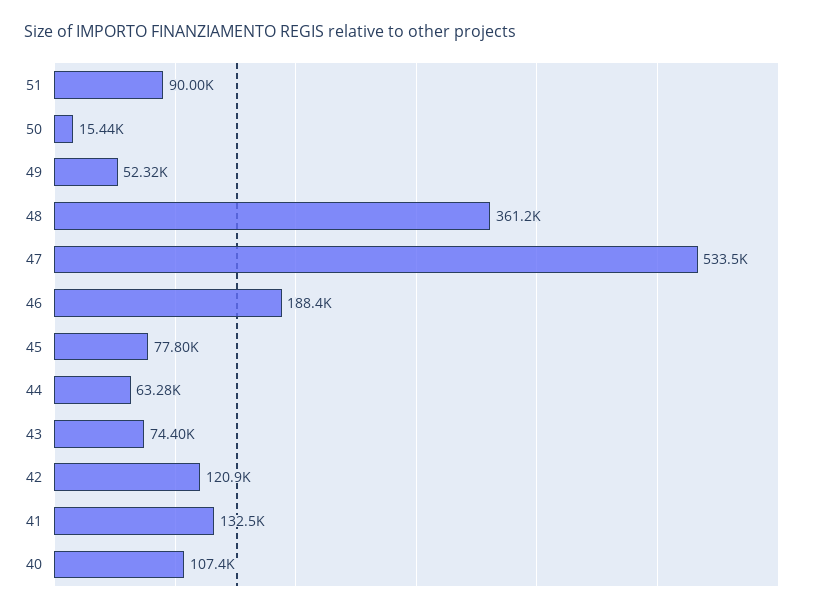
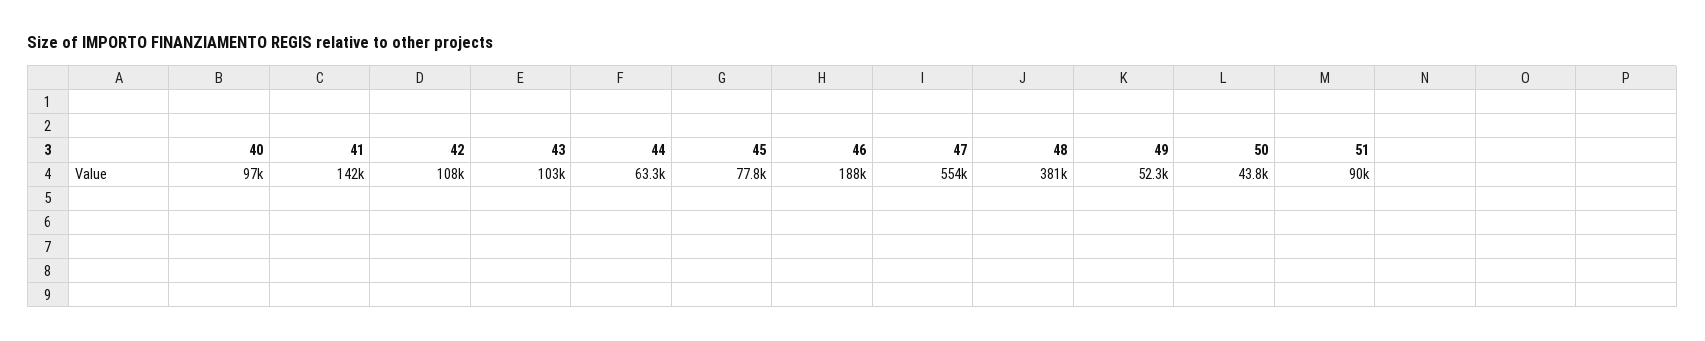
  {
    "51": 90000,
-   "50": 15440,
+   "50": 43800,
    "49": 52320,
-   "48": 361200,
+   "48": 381000,
-   "47": 533500,
+   "47": 554000,
    "46": 188400,
    "45": 77800,
    "44": 63280,
-   "43": 74400,
+   "43": 103000,
-   "42": 120900,
+   "42": 108000,
-   "41": 132500,
+   "41": 142000,
-   "40": 107400
+   "40": 97000
  }

